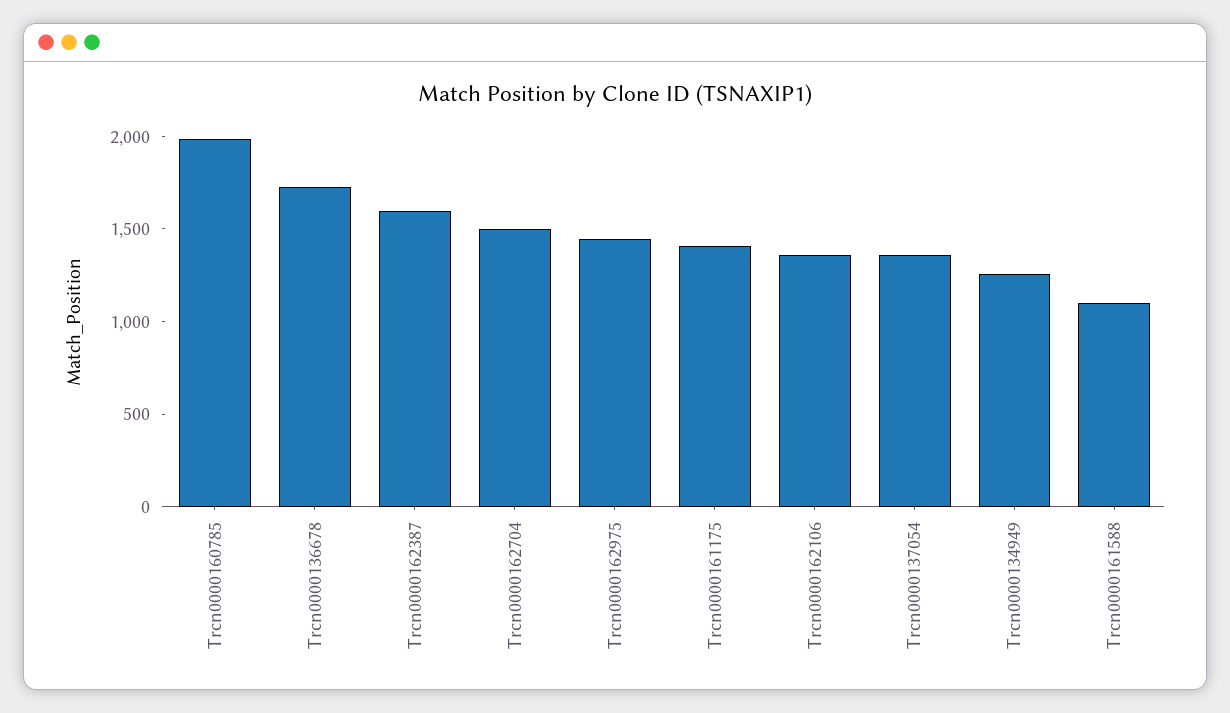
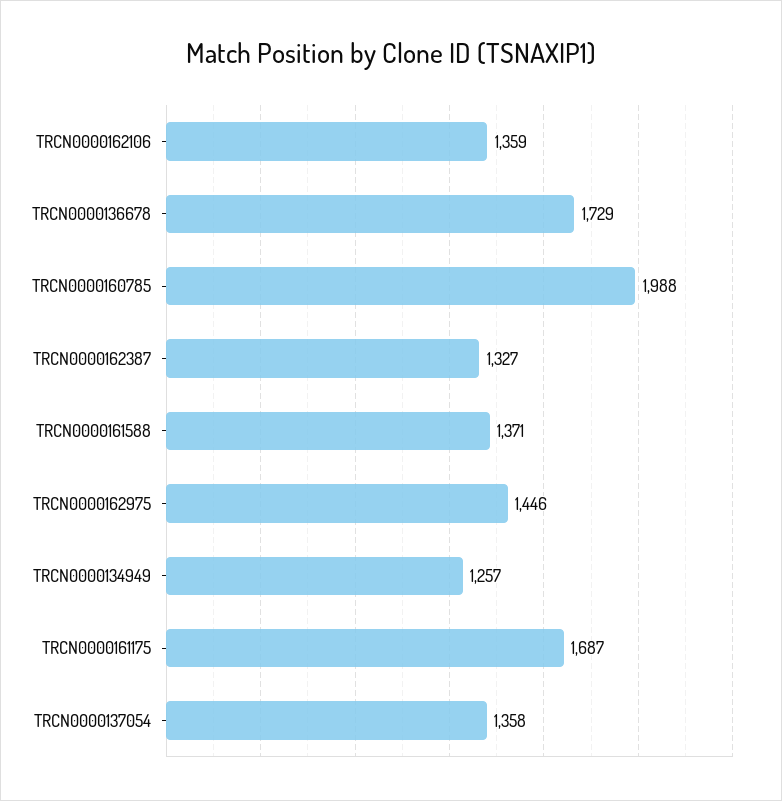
  {
    "Trcn0000160785": 1988,
    "Trcn0000136678": 1729,
-   "Trcn0000162387": 1600,
+   "Trcn0000162387": 1327,
-   "Trcn0000162704": 1500,
    "Trcn0000162975": 1446,
-   "Trcn0000161175": 1400,
+   "Trcn0000161175": 1687,
    "Trcn0000162106": 1359,
    "Trcn0000137054": 1358,
    "Trcn0000134949": 1257,
-   "Trcn0000161588": 1100
+   "Trcn0000161588": 1371
  }

